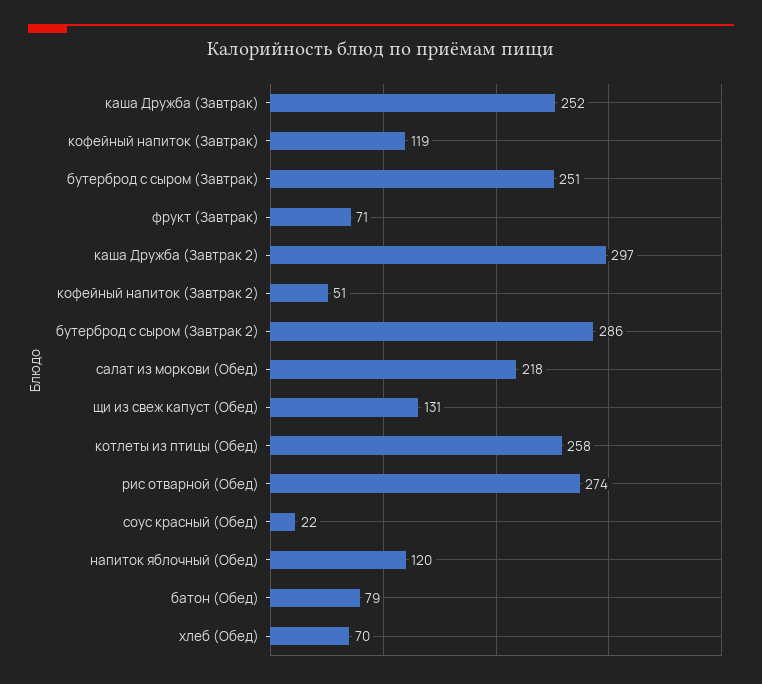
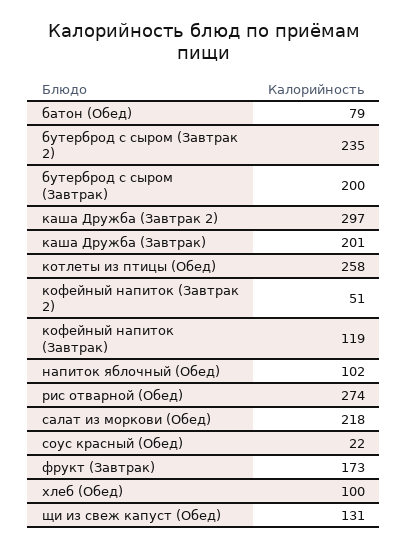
  {
-   "каша Дружба (Завтрак)": 252,
+   "каша Дружба (Завтрак)": 201,
    "кофейный напиток (Завтрак)": 119,
-   "бутерброд с сыром (Завтрак)": 251,
+   "бутерброд с сыром (Завтрак)": 200,
-   "фрукт (Завтрак)": 71,
+   "фрукт (Завтрак)": 173,
    "каша Дружба (Завтрак 2)": 297,
    "кофейный напиток (Завтрак 2)": 51,
-   "бутерброд с сыром (Завтрак 2)": 286,
+   "бутерброд с сыром (Завтрак 2)": 235,
    "салат из моркови (Обед)": 218,
    "щи из свеж капуст (Обед)": 131,
    "котлеты из птицы (Обед)": 258,
    "рис отварной (Обед)": 274,
    "соус красный (Обед)": 22,
-   "напиток яблочный (Обед)": 120,
+   "напиток яблочный (Обед)": 102,
    "батон (Обед)": 79,
-   "хлеб (Обед)": 70
+   "хлеб (Обед)": 100
  }

